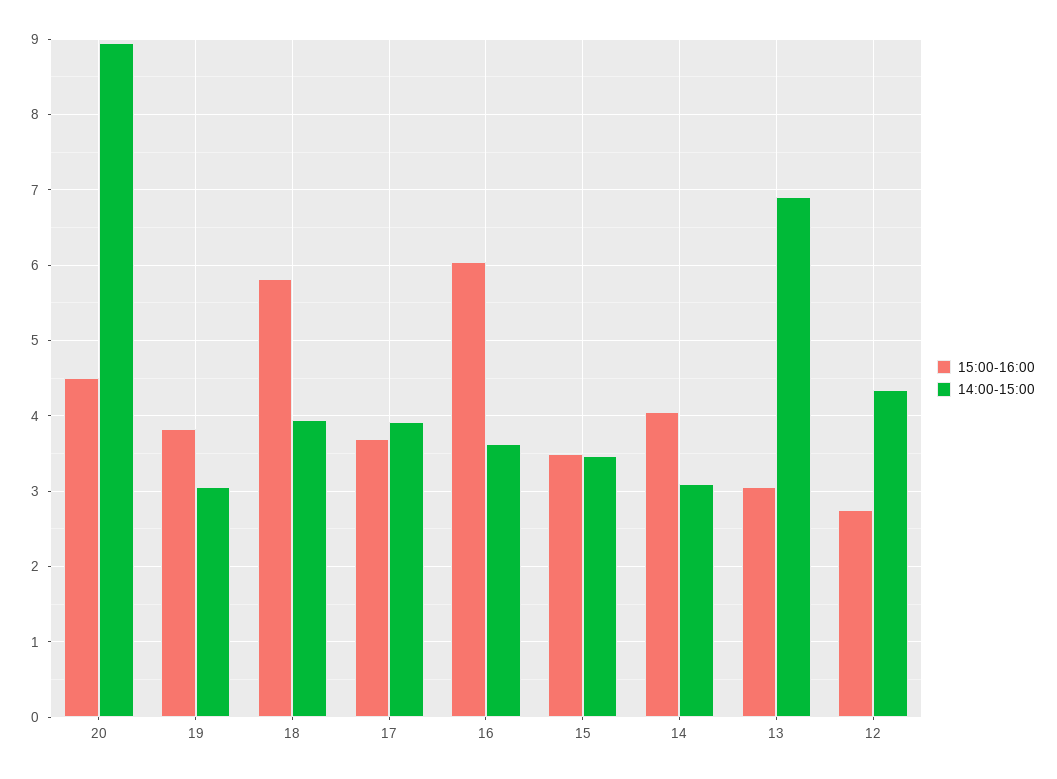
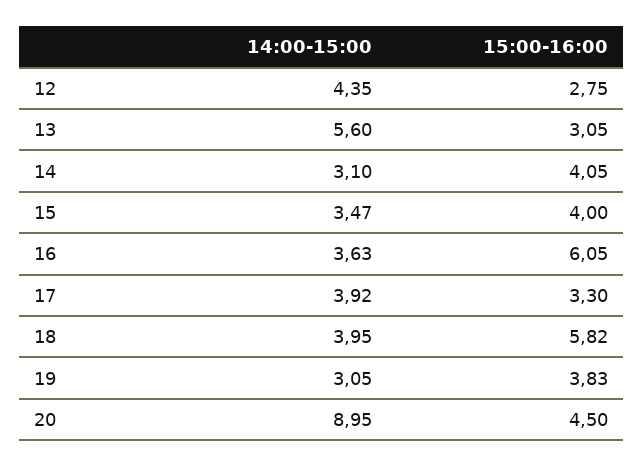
  {
    "15:00-16:00": {
      "20": 4.5,
      "19": 3.83,
      "18": 5.82,
-     "17": 3.7,
+     "17": 3.3,
      "16": 6.05,
-     "15": 3.5,
+     "15": 4,
      "14": 4.05,
      "13": 3.05,
      "12": 2.75
    },
    "14:00-15:00": {
      "20": 8.95,
      "19": 3.05,
      "18": 3.95,
      "17": 3.92,
      "16": 3.63,
      "15": 3.47,
      "14": 3.1,
-     "13": 6.9,
+     "13": 5.6,
      "12": 4.35
    }
  }

